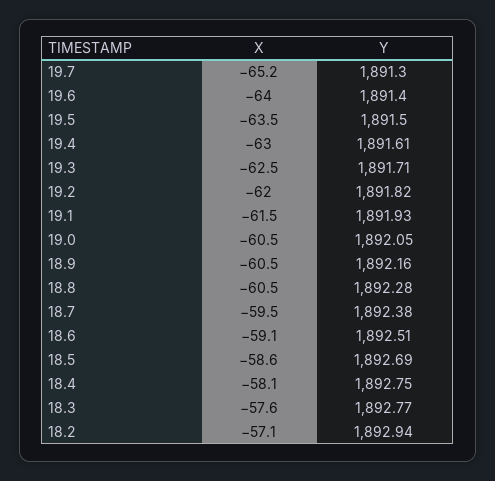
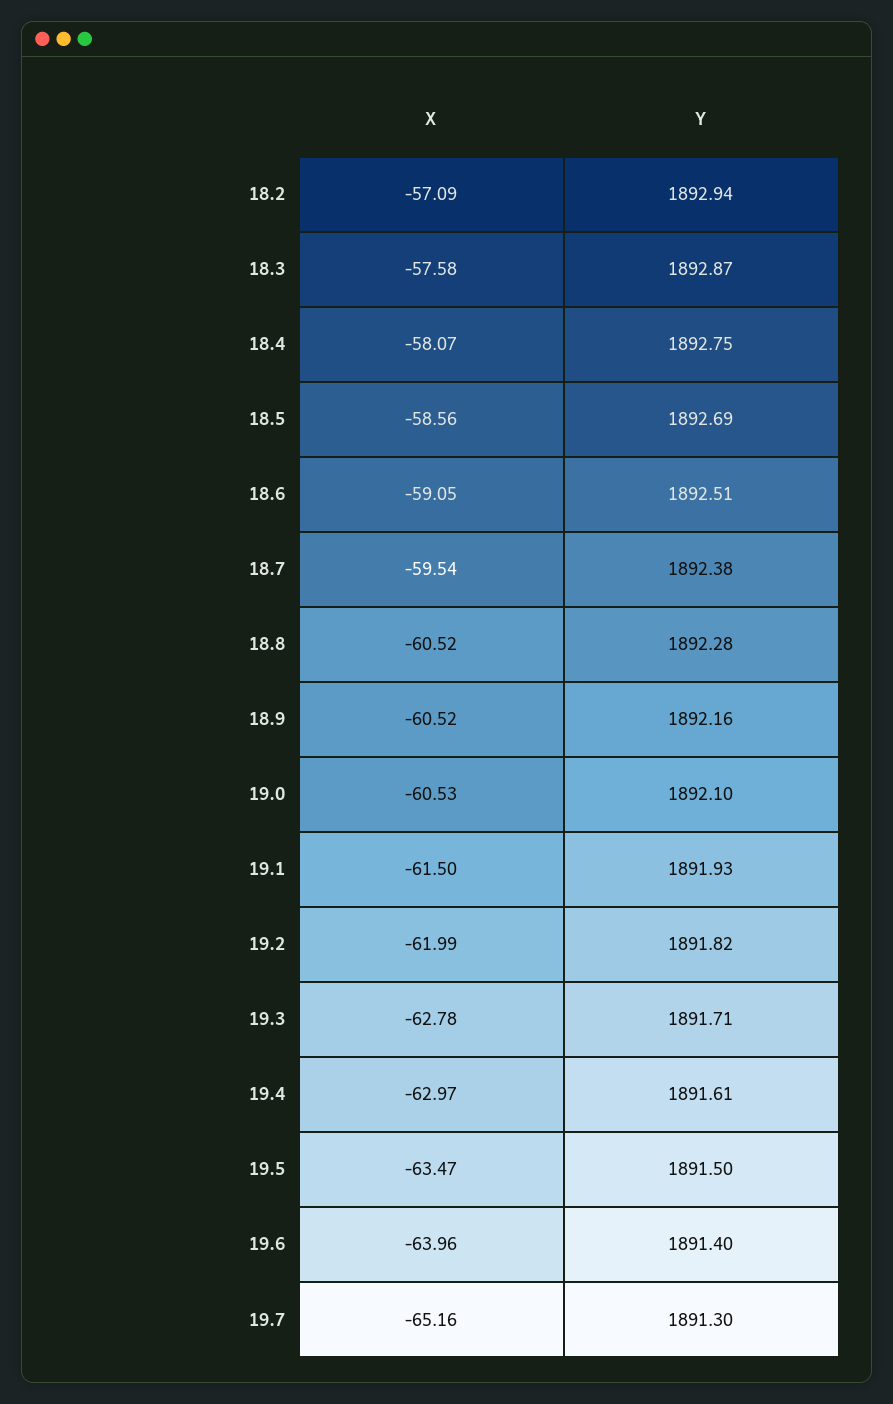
  {
    "X": {
      "19.7": -65.16,
      "19.6": -63.96,
      "19.5": -63.47,
      "19.4": -62.97,
-     "19.3": -62.5,
+     "19.3": -62.78,
      "19.2": -61.99,
      "19.1": -61.5,
      "19.0": -60.53,
      "18.9": -60.52,
      "18.8": -60.52,
      "18.7": -59.54,
      "18.6": -59.05,
      "18.5": -58.56,
      "18.4": -58.07,
      "18.3": -57.58,
      "18.2": -57.09
    },
    "Y": {
      "19.7": 1891.3,
      "19.6": 1891.4,
      "19.5": 1891.5,
      "19.4": 1891.61,
      "19.3": 1891.71,
      "19.2": 1891.82,
      "19.1": 1891.93,
-     "19.0": 1892.05,
+     "19.0": 1892.1,
      "18.9": 1892.16,
      "18.8": 1892.28,
      "18.7": 1892.38,
      "18.6": 1892.51,
      "18.5": 1892.69,
      "18.4": 1892.75,
-     "18.3": 1892.77,
+     "18.3": 1892.87,
      "18.2": 1892.94
    }
  }

